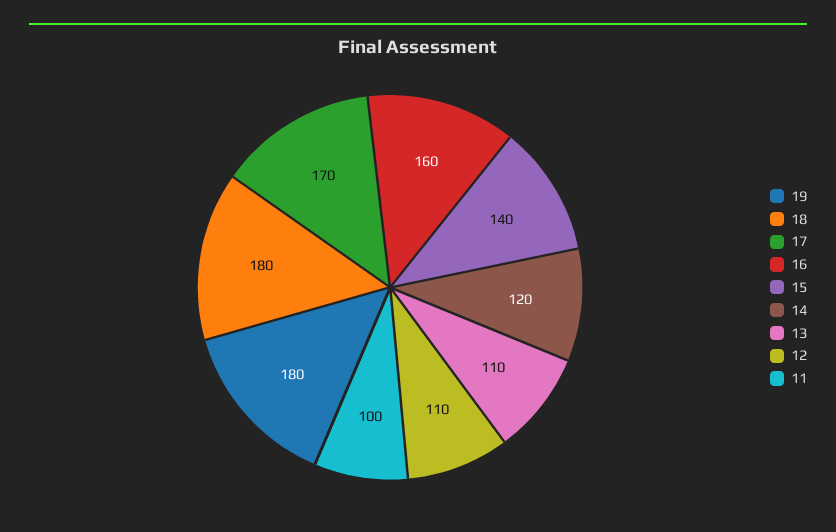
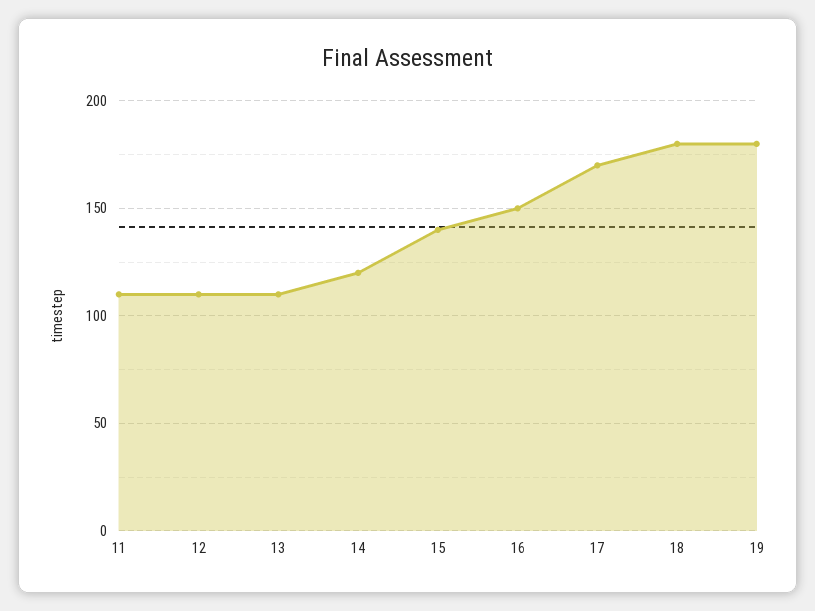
  {
    "19": 180,
    "18": 180,
    "17": 170,
-   "16": 160,
+   "16": 150,
    "15": 140,
    "14": 120,
    "13": 110,
    "12": 110,
-   "11": 100
+   "11": 110
  }

